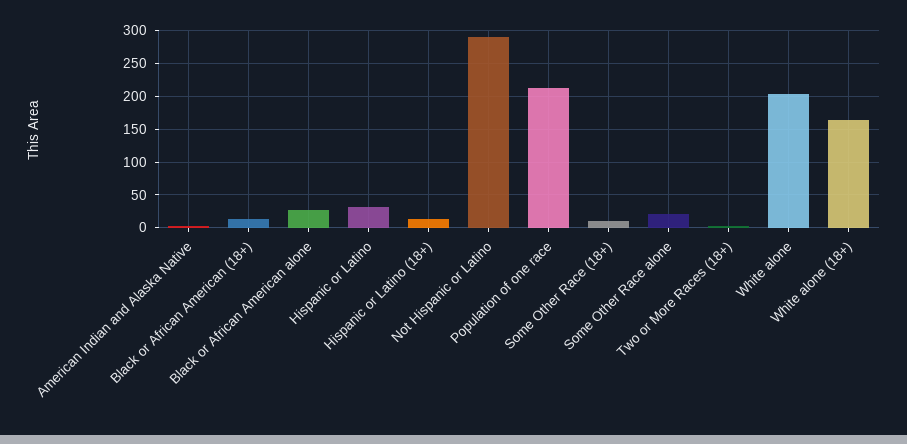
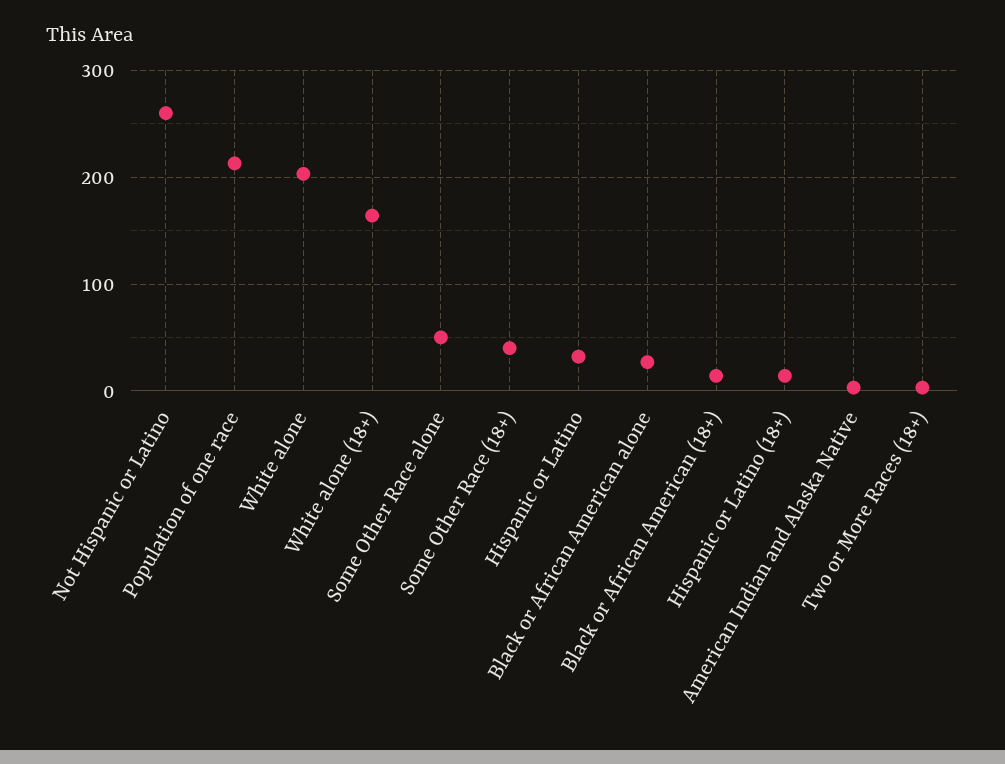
  {
    "American Indian and Alaska Native": 0,
    "Black or African American (18+)": 10,
    "Black or African American alone": 30,
    "Hispanic or Latino": 30,
    "Hispanic or Latino (18+)": 10,
-   "Not Hispanic or Latino": 290,
+   "Not Hispanic or Latino": 260,
    "Population of one race": 210,
-   "Some Other Race (18+)": 10,
+   "Some Other Race (18+)": 40,
-   "Some Other Race alone": 20,
+   "Some Other Race alone": 50,
    "Two or More Races (18+)": 0,
    "White alone": 200,
    "White alone (18+)": 160
  }

